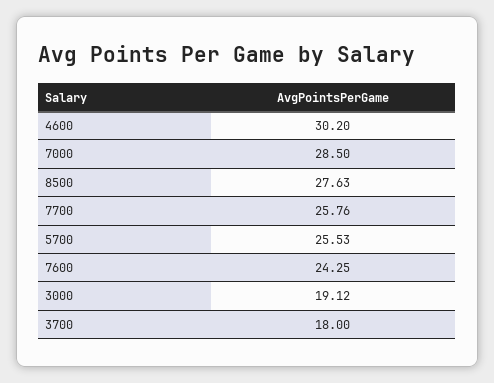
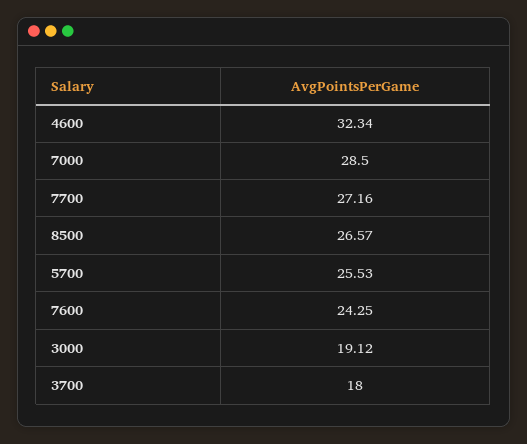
  {
-   "4600": 30.2,
+   "4600": 32.34,
    "7000": 28.5,
-   "8500": 27.63,
+   "8500": 26.57,
-   "7700": 25.76,
+   "7700": 27.16,
    "5700": 25.53,
    "7600": 24.25,
    "3000": 19.12,
    "3700": 18
  }

